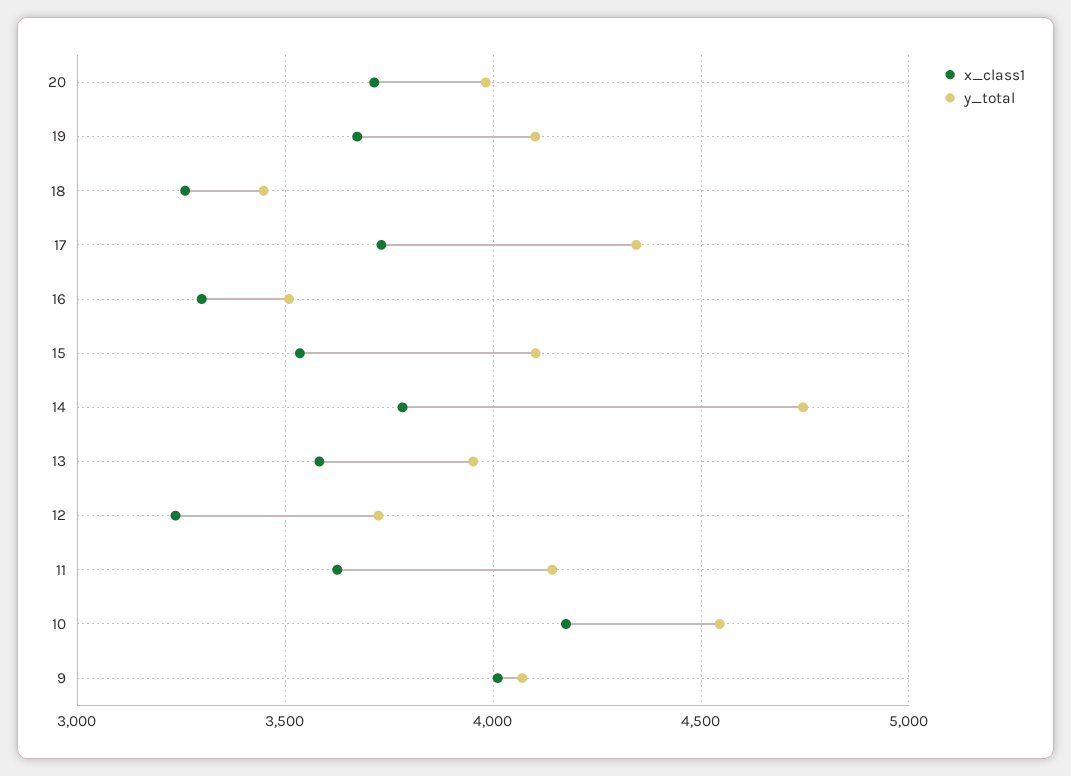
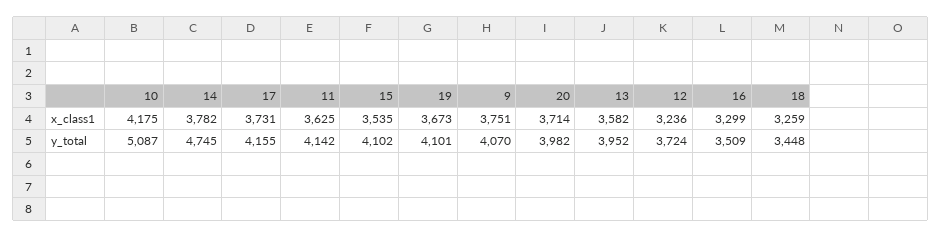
  {
    "x_class1": {
      "20": 3714,
      "19": 3673,
      "18": 3259,
      "17": 3731,
      "16": 3299,
      "15": 3535,
      "14": 3782,
      "13": 3582,
      "12": 3236,
      "11": 3625,
      "10": 4175,
-     "9": 4000
+     "9": 3751
    },
    "y_total": {
      "20": 3982,
      "19": 4101,
      "18": 3448,
-     "17": 4350,
+     "17": 4155,
      "16": 3509,
      "15": 4102,
      "14": 4745,
      "13": 3952,
      "12": 3724,
      "11": 4142,
-     "10": 4550,
+     "10": 5087,
      "9": 4070
    }
  }

